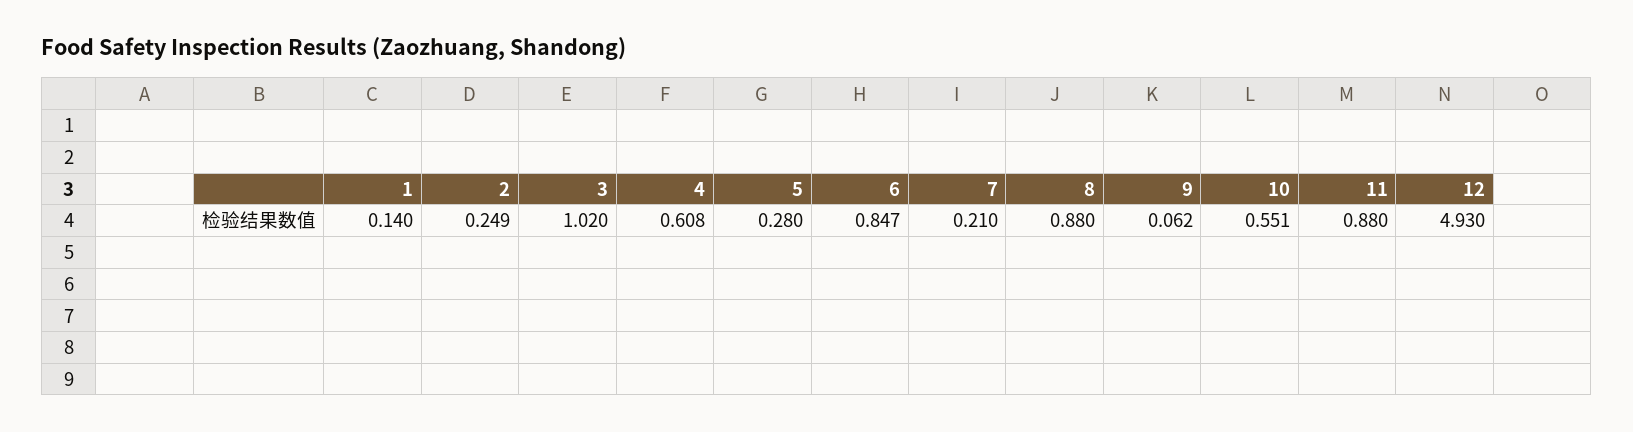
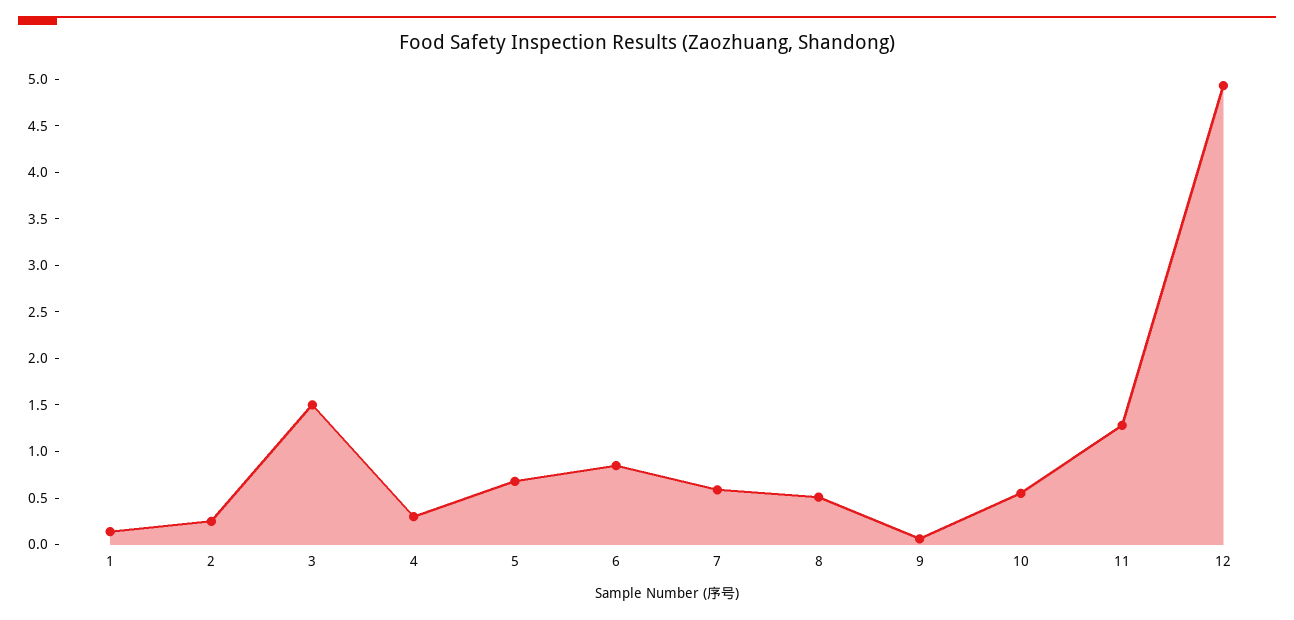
  {
    "1": 0.14,
    "2": 0.249,
-   "3": 1.02,
+   "3": 1.5,
-   "4": 0.608,
+   "4": 0.3,
-   "5": 0.28,
+   "5": 0.7,
    "6": 0.847,
-   "7": 0.21,
+   "7": 0.6,
-   "8": 0.88,
+   "8": 0.5,
    "9": 0.062,
    "10": 0.551,
-   "11": 0.88,
+   "11": 1.3,
    "12": 4.93
  }

